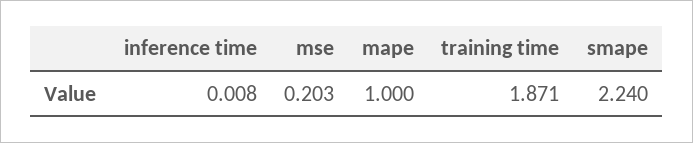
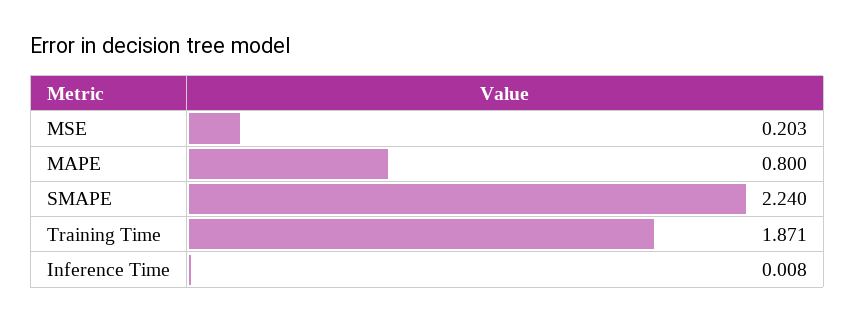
  {
    "inference time": 0.008,
    "mse": 0.203,
-   "mape": 1,
+   "mape": 0.8,
    "training time": 1.871,
    "smape": 2.24
  }

